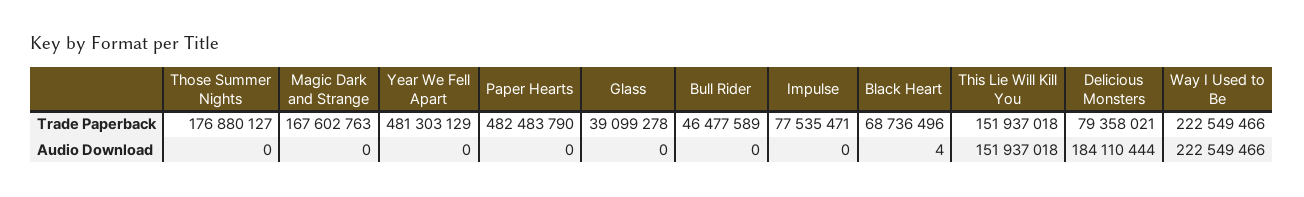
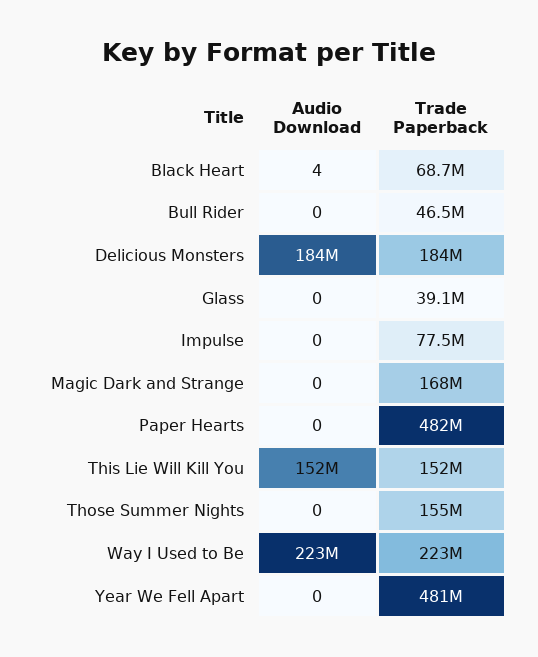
  {
    "Those Summer Nights": {
-     "Trade Paperback": 176880127,
+     "Trade Paperback": 155000000,
      "Audio Download": 0
    },
    "Magic Dark and Strange": {
      "Trade Paperback": 167602763,
      "Audio Download": 0
    },
    "Year We Fell Apart": {
      "Trade Paperback": 481303129,
      "Audio Download": 0
    },
    "Paper Hearts": {
      "Trade Paperback": 482483790,
      "Audio Download": 0
    },
    "Glass": {
      "Trade Paperback": 39099278,
      "Audio Download": 0
    },
    "Bull Rider": {
      "Trade Paperback": 46477589,
      "Audio Download": 0
    },
    "Impulse": {
      "Trade Paperback": 77535471,
      "Audio Download": 0
    },
    "Black Heart": {
      "Trade Paperback": 68736496,
      "Audio Download": 4
    },
    "This Lie Will Kill You": {
      "Trade Paperback": 151937018,
      "Audio Download": 151937018
    },
    "Delicious Monsters": {
-     "Trade Paperback": 79358021,
+     "Trade Paperback": 184000000,
      "Audio Download": 184110444
    },
    "Way I Used to Be": {
      "Trade Paperback": 222549466,
      "Audio Download": 222549466
    }
  }

